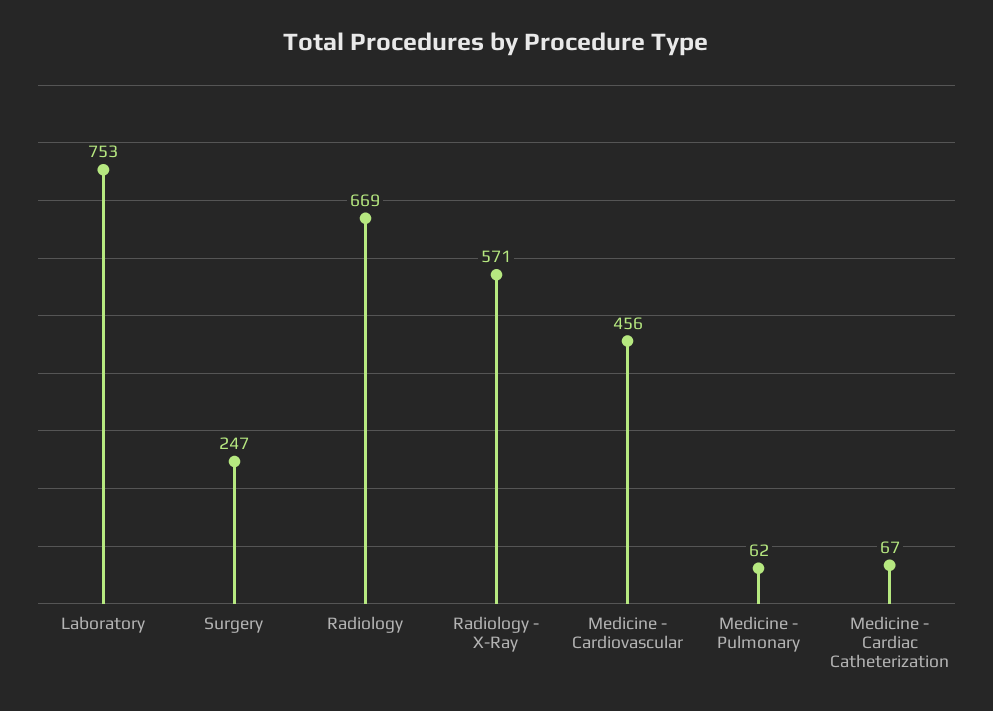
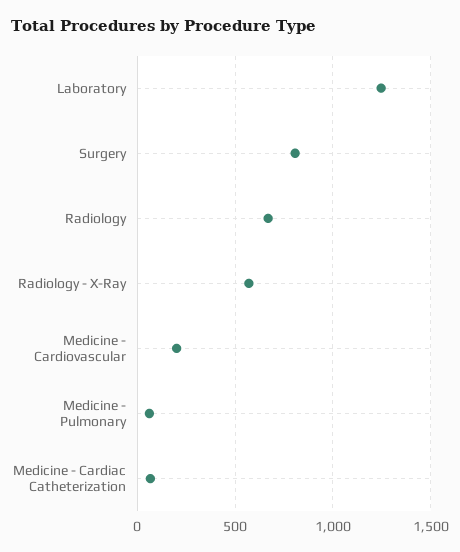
  {
-   "Laboratory": 753,
+   "Laboratory": 1250,
-   "Surgery": 247,
+   "Surgery": 800,
    "Radiology": 669,
    "Radiology - X-Ray": 571,
-   "Medicine - Cardiovascular": 456,
+   "Medicine - Cardiovascular": 200,
    "Medicine - Pulmonary": 62,
    "Medicine - Cardiac Catheterization": 67
  }

